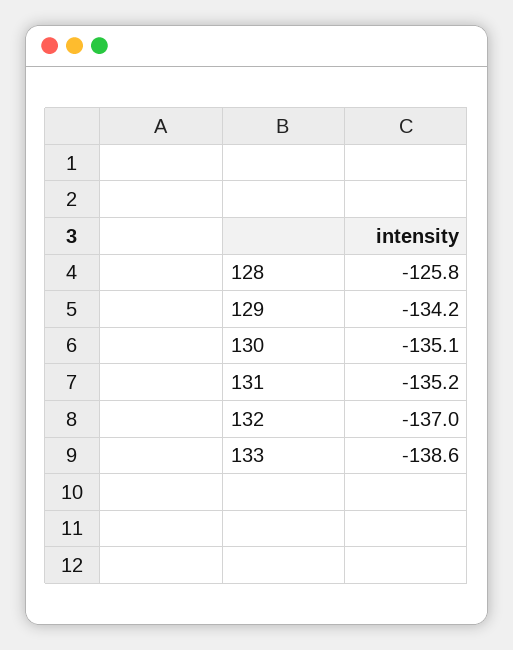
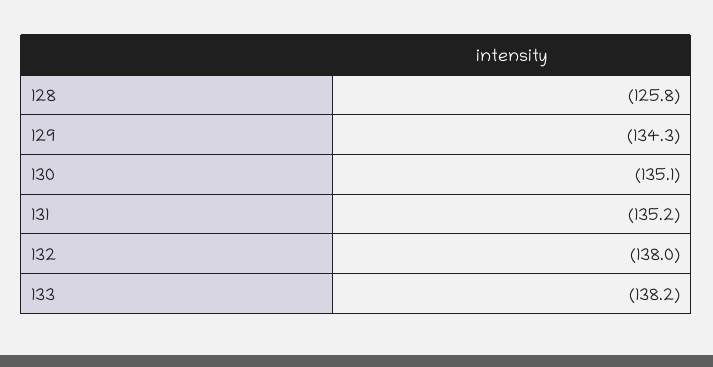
  {
    "128": -125.8,
-   "129": -134.2,
+   "129": -134.3,
    "130": -135.1,
    "131": -135.2,
-   "132": -137,
+   "132": -138,
-   "133": -138.6
+   "133": -138.2
  }

